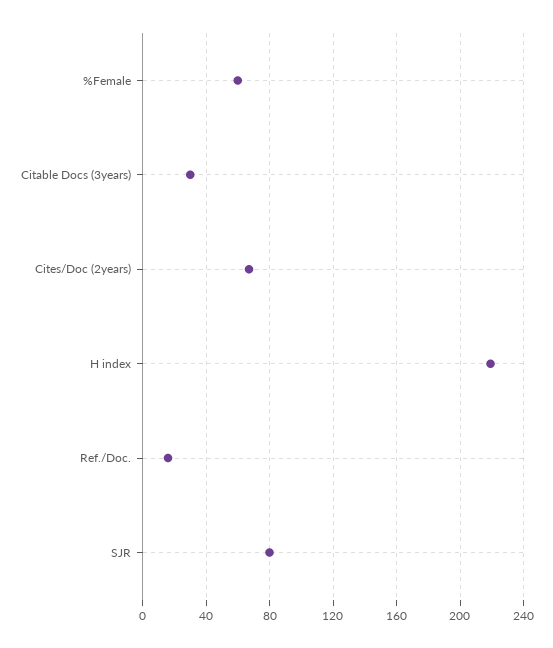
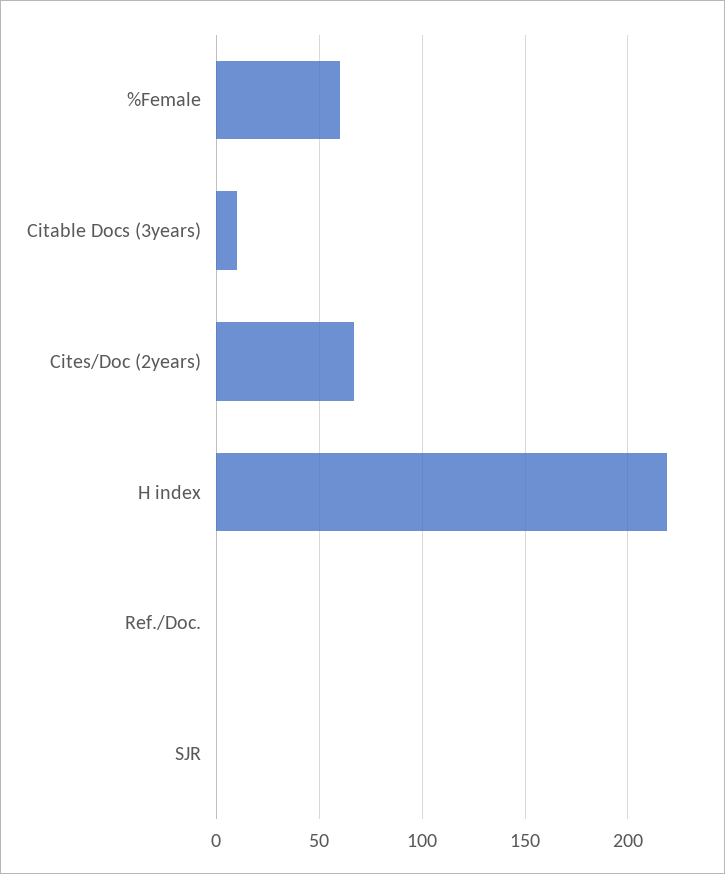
  {
    "%Female": 60,
-   "Citable Docs (3years)": 30,
+   "Citable Docs (3years)": 10,
    "Cites/Doc (2years)": 65,
    "H index": 220,
-   "Ref./Doc.": 15,
+   "Ref./Doc.": 0,
-   "SJR": 80
+   "SJR": 0
  }

